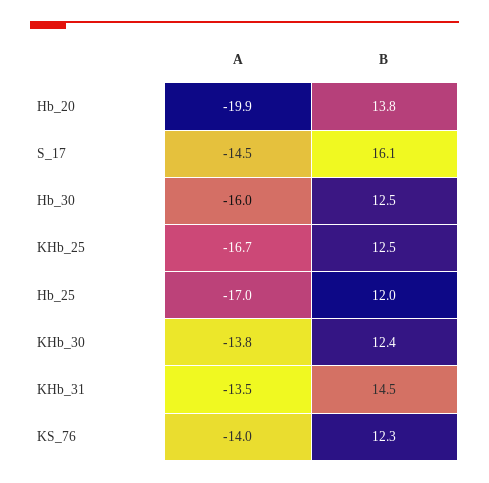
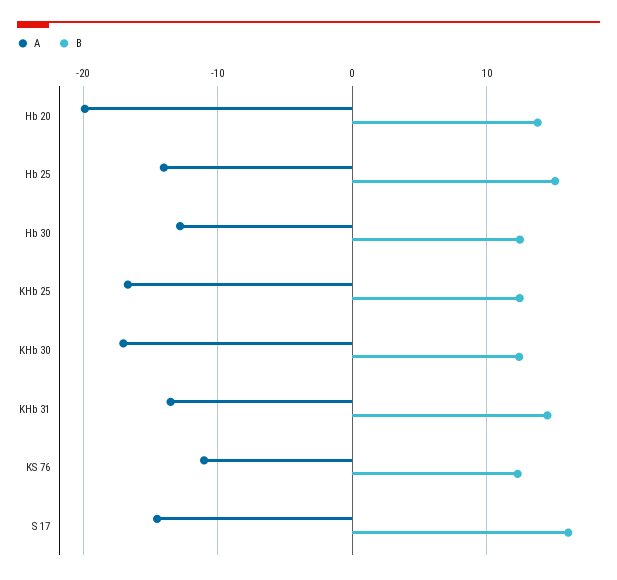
  {
    "A": {
      "Hb_20": -19.9,
      "S_17": -14.5,
-     "Hb_30": -16,
+     "Hb_30": -13,
      "KHb_25": -16.7,
-     "Hb_25": -17,
+     "Hb_25": -14,
-     "KHb_30": -13.8,
+     "KHb_30": -17,
      "KHb_31": -13.5,
-     "KS_76": -14
+     "KS_76": -11
    },
    "B": {
      "Hb_20": 13.8,
      "S_17": 16.1,
      "Hb_30": 12.5,
      "KHb_25": 12.5,
-     "Hb_25": 12,
+     "Hb_25": 15,
      "KHb_30": 12.4,
      "KHb_31": 14.5,
      "KS_76": 12.3
    }
  }

